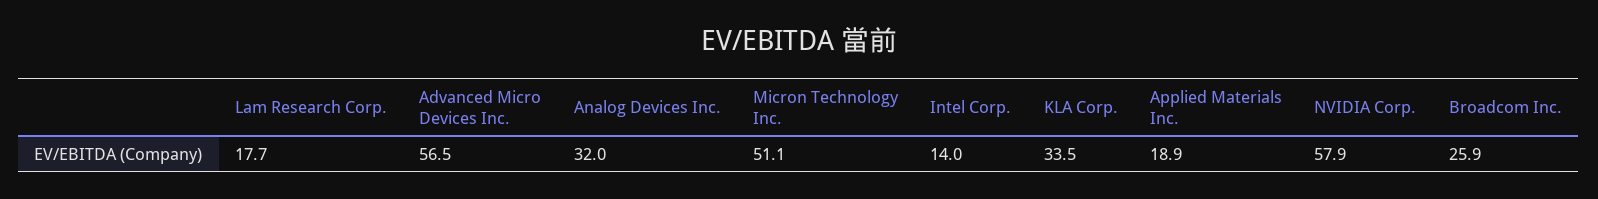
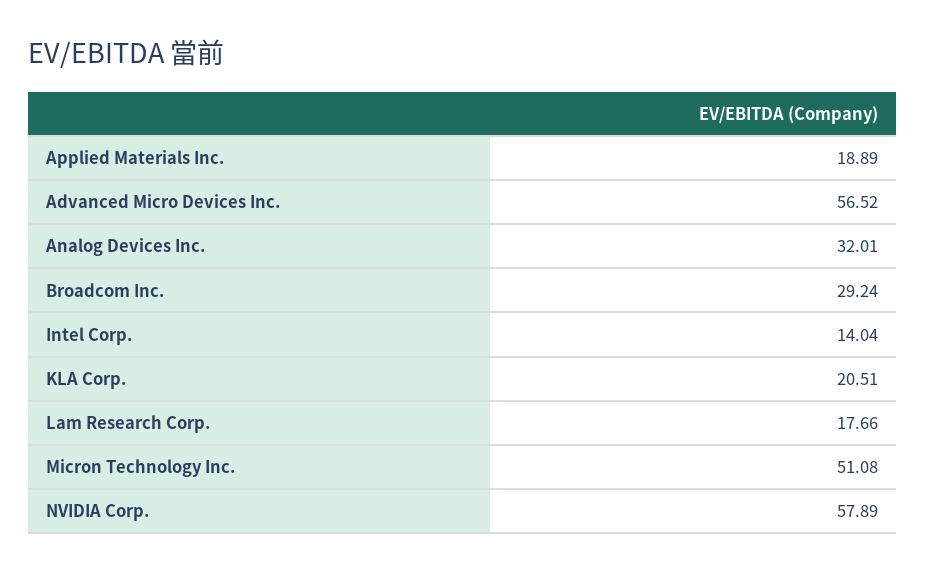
  {
    "Lam Research Corp.": 17.66,
    "Advanced Micro Devices Inc.": 56.52,
    "Analog Devices Inc.": 32.01,
    "Micron Technology Inc.": 51.08,
    "Intel Corp.": 14.04,
-   "KLA Corp.": 33.5,
+   "KLA Corp.": 20.51,
    "Applied Materials Inc.": 18.89,
    "NVIDIA Corp.": 57.89,
-   "Broadcom Inc.": 25.9
+   "Broadcom Inc.": 29.24
  }

